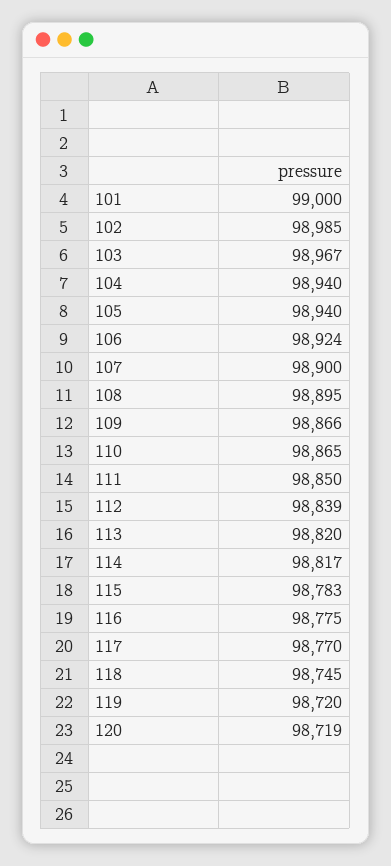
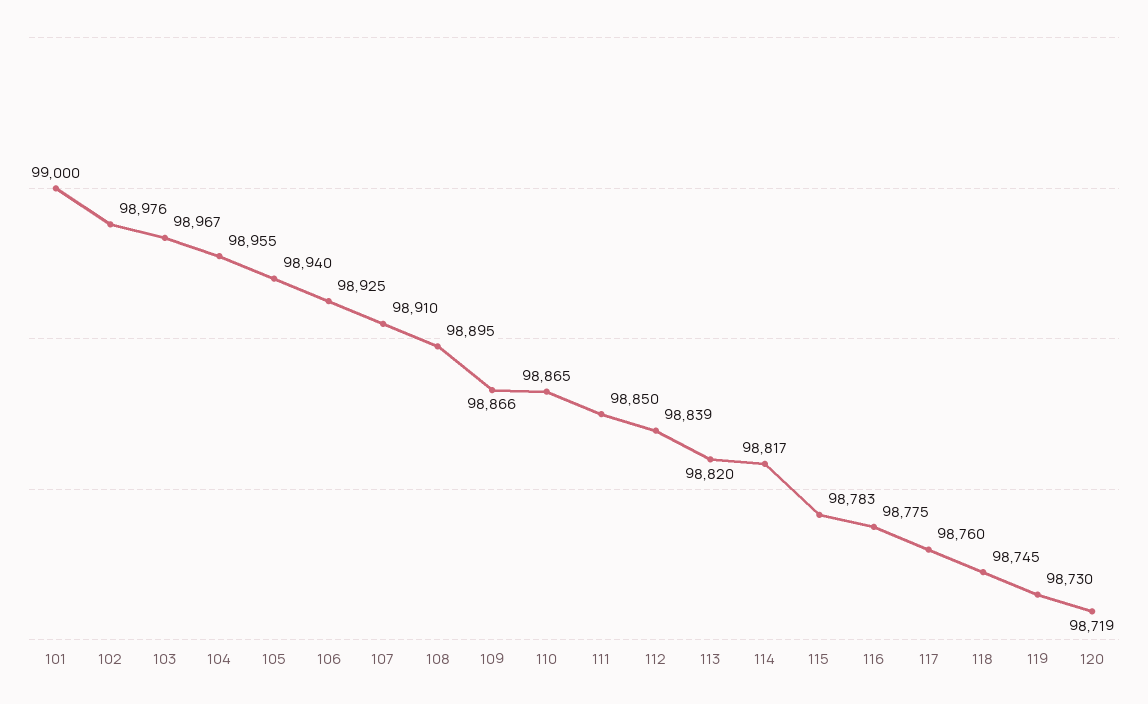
  {
    "101": 99000,
-   "102": 98985,
+   "102": 98976,
    "103": 98967,
-   "104": 98940,
+   "104": 98955,
    "105": 98940,
-   "106": 98924,
+   "106": 98925,
-   "107": 98900,
+   "107": 98910,
    "108": 98895,
    "109": 98866,
    "110": 98865,
    "111": 98850,
    "112": 98839,
    "113": 98820,
    "114": 98817,
    "115": 98783,
    "116": 98775,
-   "117": 98770,
+   "117": 98760,
    "118": 98745,
-   "119": 98720,
+   "119": 98730,
    "120": 98719
  }

